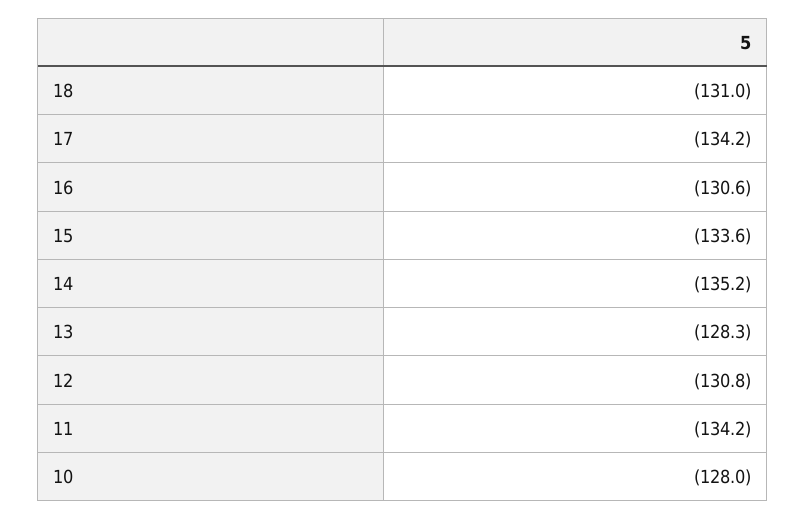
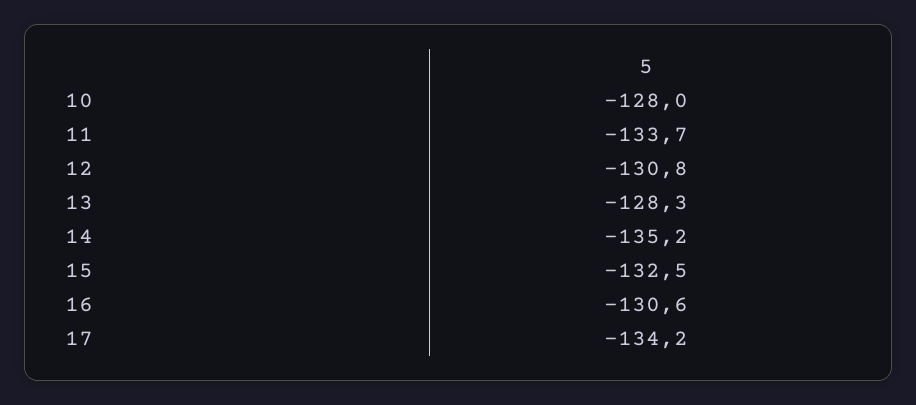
  {
-   "18": -131,
    "17": -134.2,
    "16": -130.6,
-   "15": -133.6,
+   "15": -132.5,
    "14": -135.2,
    "13": -128.3,
    "12": -130.8,
-   "11": -134.2,
+   "11": -133.7,
    "10": -128
  }

